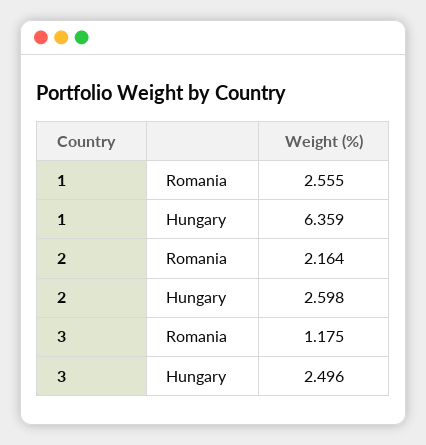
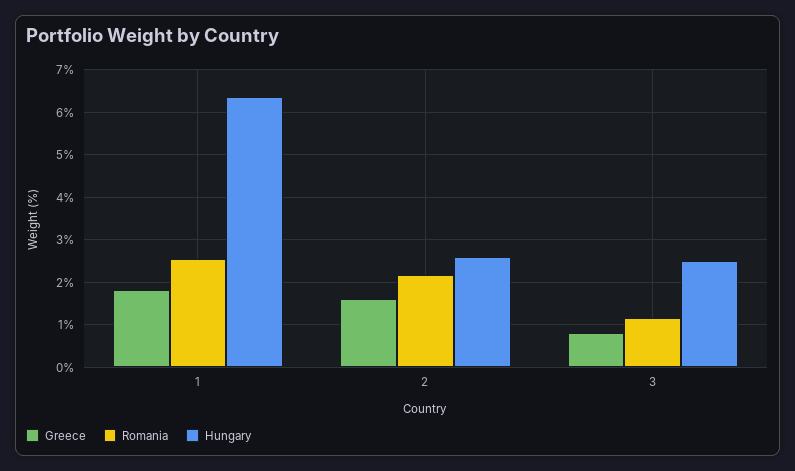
  {
    "Romania": {
      "1": 2.555,
      "2": 2.164,
      "3": 1.175
    },
    "Hungary": {
      "1": 6.359,
      "2": 2.598,
      "3": 2.496
-   }
+   },
+   "Greece": {
+     "1": 1.8,
+     "2": 1.6,
+     "3": 0.8
+   }
  }

